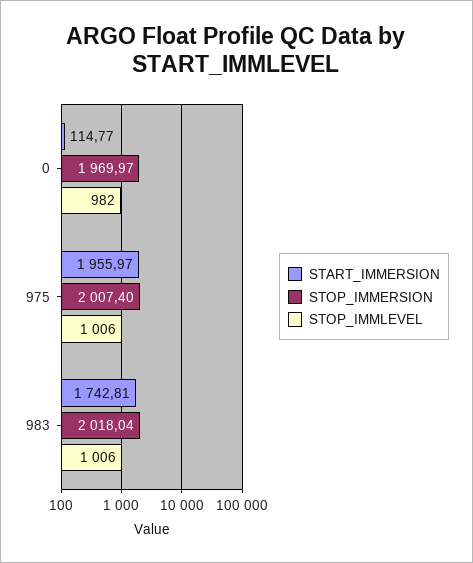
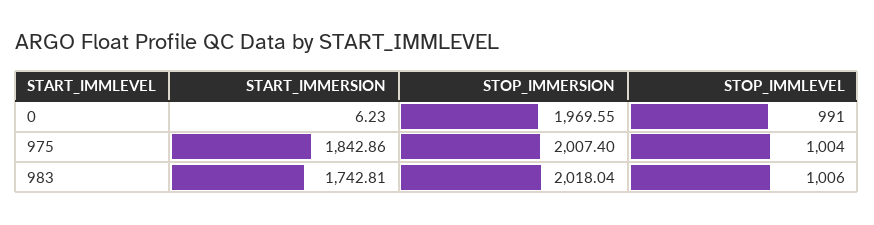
  {
    "START_IMMERSION": {
-     "0": 114.77,
+     "0": 6.23,
-     "975": 1955.97,
+     "975": 1842.86,
      "983": 1742.81
    },
    "STOP_IMMERSION": {
-     "0": 1969.97,
+     "0": 1969.55,
      "975": 2007.4,
      "983": 2018.04
    },
    "STOP_IMMLEVEL": {
-     "0": 982,
+     "0": 991,
-     "975": 1006,
+     "975": 1004,
      "983": 1006
    }
  }

